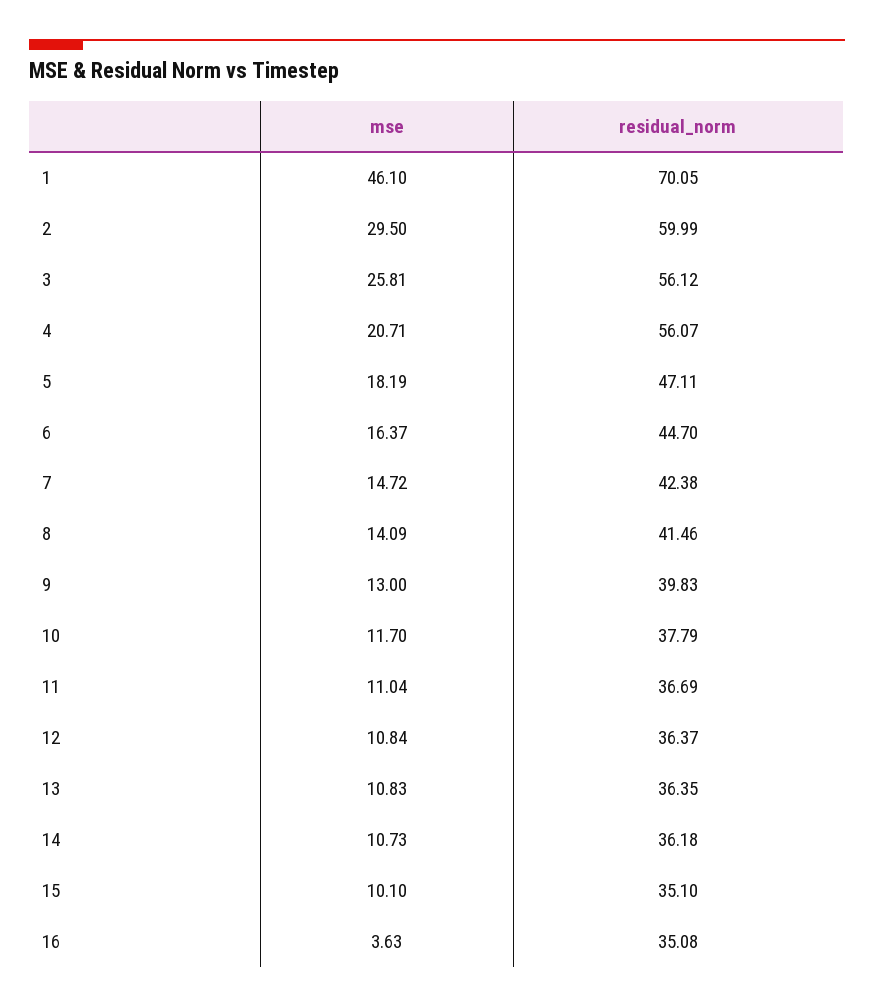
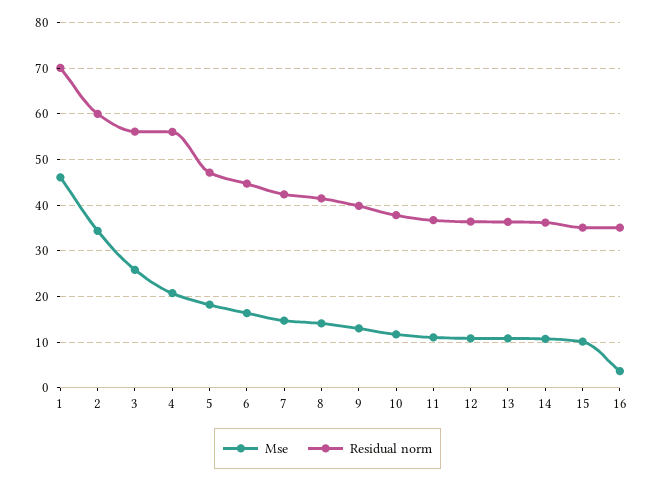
  {
    "mse": {
      "1": 46.1,
-     "2": 29.5,
+     "2": 34,
      "3": 25.81,
      "4": 20.71,
      "5": 18.19,
      "6": 16.37,
      "7": 14.72,
      "8": 14.09,
      "9": 13,
      "10": 11.7,
      "11": 11.04,
      "12": 10.84,
      "13": 10.83,
      "14": 10.73,
      "15": 10.1,
      "16": 3.63
    },
    "residual_norm": {
      "1": 70.05,
      "2": 59.99,
      "3": 56.12,
      "4": 56.07,
      "5": 47.11,
      "6": 44.7,
      "7": 42.38,
      "8": 41.46,
      "9": 39.83,
      "10": 37.79,
      "11": 36.69,
      "12": 36.37,
      "13": 36.35,
      "14": 36.18,
      "15": 35.1,
      "16": 35.08
    }
  }

